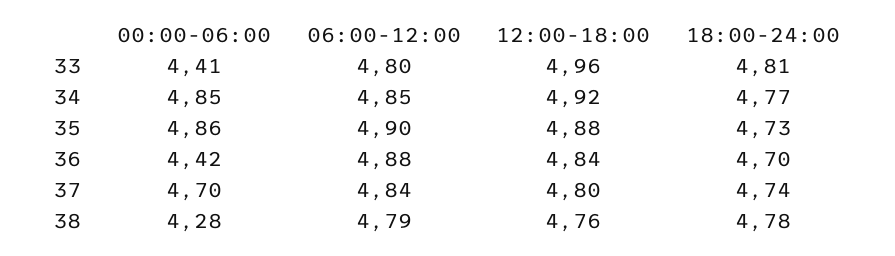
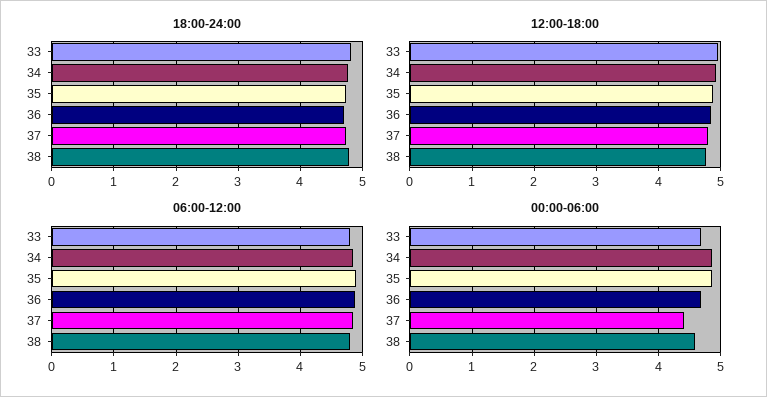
  {
    "00:00-06:00": {
-     "33": 4.41,
+     "33": 4.7,
      "34": 4.85,
      "35": 4.86,
-     "36": 4.42,
+     "36": 4.7,
-     "37": 4.7,
+     "37": 4.4,
-     "38": 4.28
+     "38": 4.6
    },
    "06:00-12:00": {
      "33": 4.8,
      "34": 4.85,
      "35": 4.9,
      "36": 4.88,
      "37": 4.84,
      "38": 4.79
    },
    "12:00-18:00": {
      "33": 4.96,
      "34": 4.92,
      "35": 4.88,
      "36": 4.84,
      "37": 4.8,
      "38": 4.76
    },
    "18:00-24:00": {
      "33": 4.81,
      "34": 4.77,
      "35": 4.73,
      "36": 4.7,
      "37": 4.74,
      "38": 4.78
    }
  }

